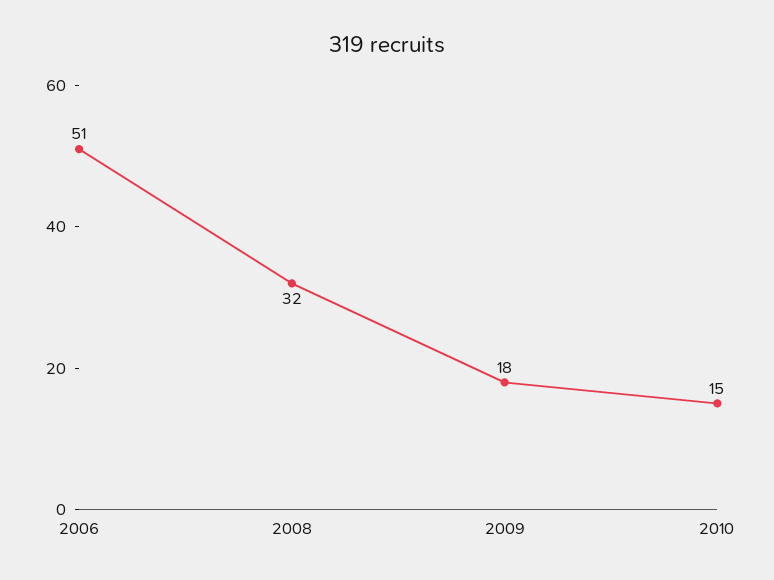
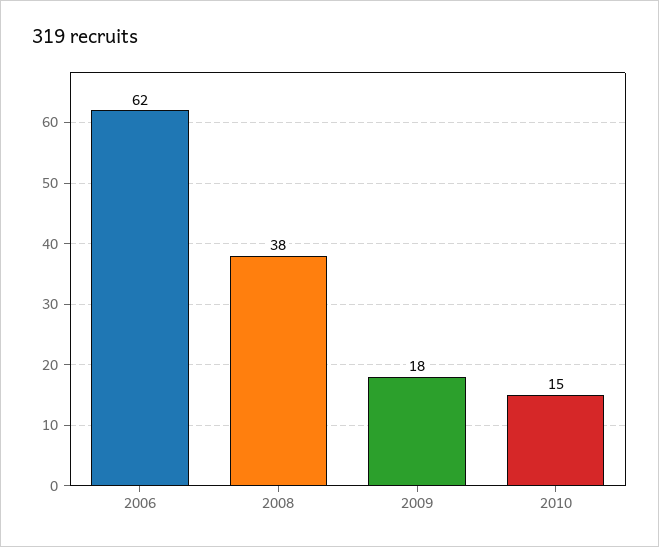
  {
-   "2006": 51,
+   "2006": 62,
-   "2008": 32,
+   "2008": 38,
    "2009": 18,
    "2010": 15
  }

